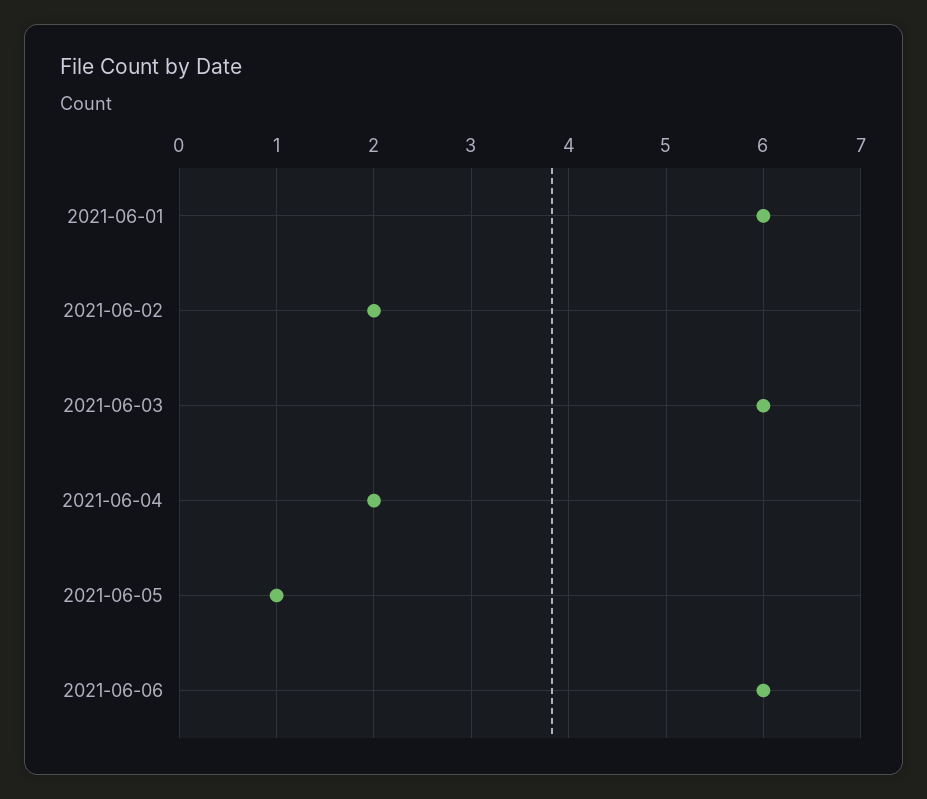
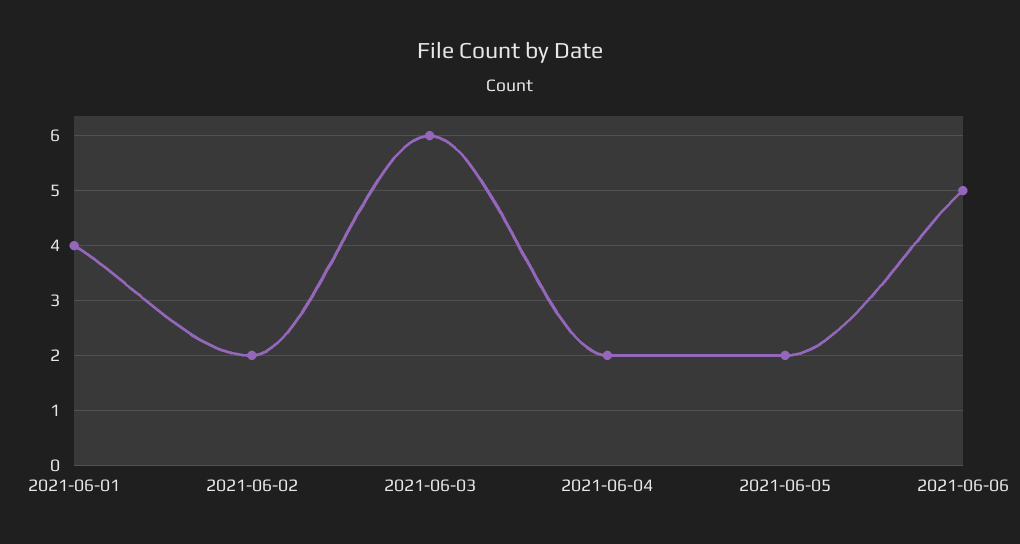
  {
-   "2021-06-01": 6,
+   "2021-06-01": 4,
    "2021-06-02": 2,
    "2021-06-03": 6,
    "2021-06-04": 2,
-   "2021-06-05": 1,
+   "2021-06-05": 2,
-   "2021-06-06": 6
+   "2021-06-06": 5
  }

